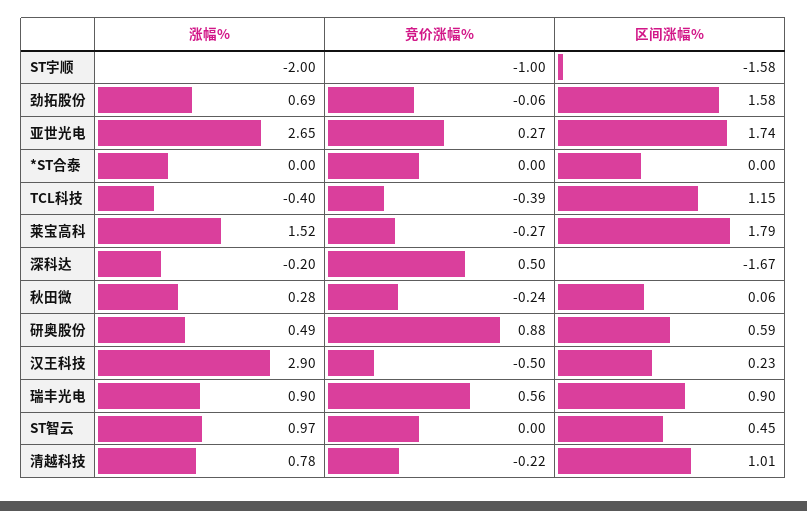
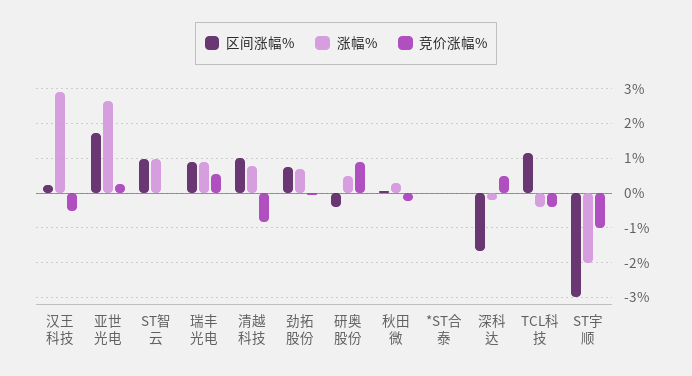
  {
    "涨幅%": {
      "ST宇顺": -2,
      "劲拓股份": 0.69,
      "亚世光电": 2.65,
      "*ST合泰": 0,
      "TCL科技": -0.4,
-     "莱宝高科": 1.52,
      "深科达": -0.2,
      "秋田微": 0.28,
      "研奥股份": 0.49,
      "汉王科技": 2.9,
      "瑞丰光电": 0.9,
      "ST智云": 0.97,
      "清越科技": 0.78
    },
    "竞价涨幅%": {
      "ST宇顺": -1,
      "劲拓股份": -0.06,
      "亚世光电": 0.27,
      "*ST合泰": 0,
      "TCL科技": -0.39,
-     "莱宝高科": -0.27,
      "深科达": 0.5,
      "秋田微": -0.24,
      "研奥股份": 0.88,
      "汉王科技": -0.5,
      "瑞丰光电": 0.56,
      "ST智云": 0,
-     "清越科技": -0.22
+     "清越科技": -0.8
    },
    "区间涨幅%": {
-     "ST宇顺": -1.58,
+     "ST宇顺": -3,
-     "劲拓股份": 1.58,
+     "劲拓股份": 0.8,
      "亚世光电": 1.74,
      "*ST合泰": 0,
      "TCL科技": 1.15,
-     "莱宝高科": 1.79,
      "深科达": -1.67,
      "秋田微": 0.06,
-     "研奥股份": 0.59,
+     "研奥股份": -0.4,
      "汉王科技": 0.23,
      "瑞丰光电": 0.9,
-     "ST智云": 0.45,
+     "ST智云": 1,
      "清越科技": 1.01
    }
  }

